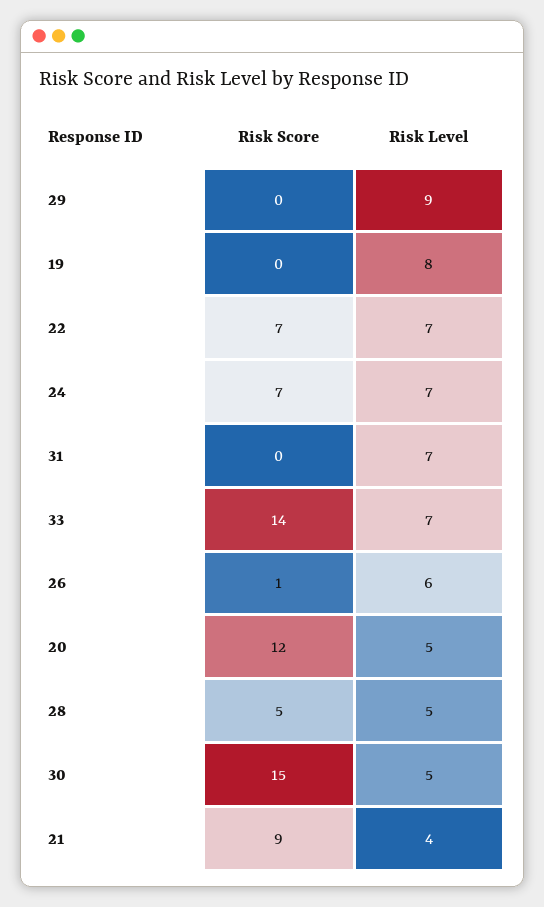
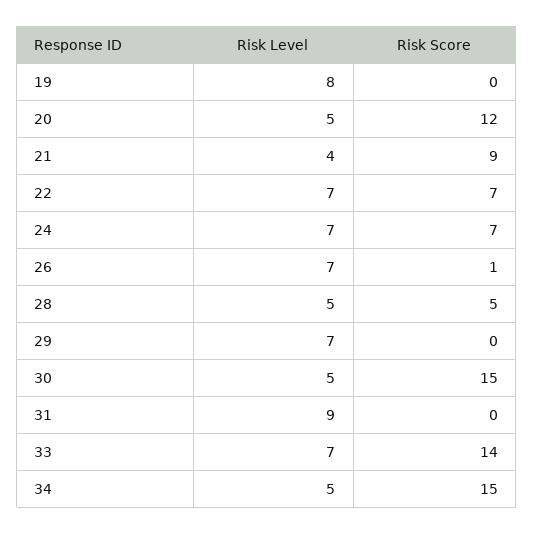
  {
    "Risk Score": {
      "29": 0,
      "19": 0,
      "22": 7,
      "24": 7,
      "31": 0,
      "33": 14,
      "26": 1,
      "20": 12,
      "28": 5,
      "30": 15,
-     "21": 9
+     "21": 9,
+     "34": 15
    },
    "Risk Level": {
-     "29": 9,
+     "29": 7,
      "19": 8,
      "22": 7,
      "24": 7,
-     "31": 7,
+     "31": 9,
      "33": 7,
-     "26": 6,
+     "26": 7,
      "20": 5,
      "28": 5,
      "30": 5,
-     "21": 4
+     "21": 4,
+     "34": 5
    }
  }

